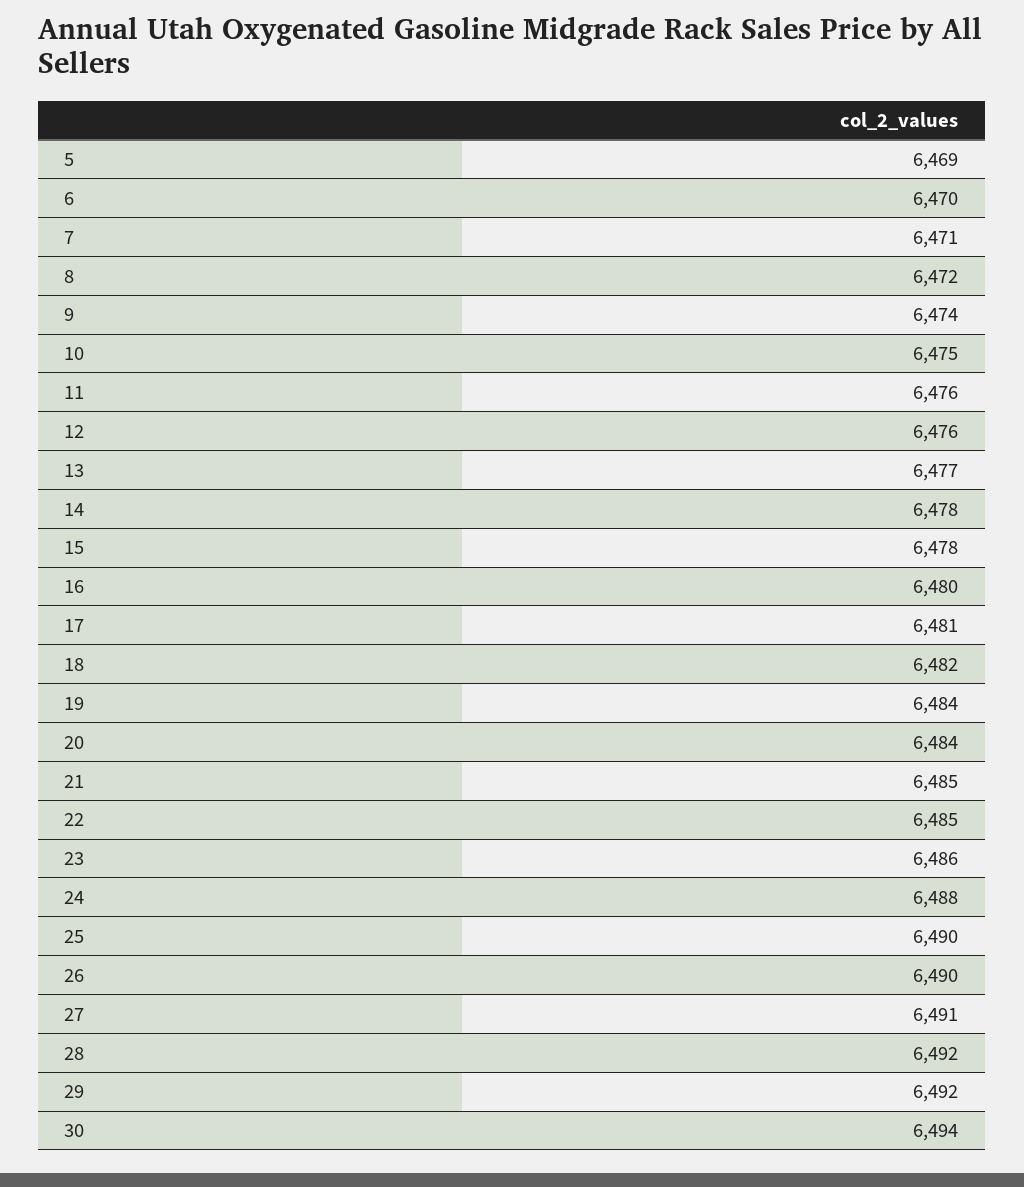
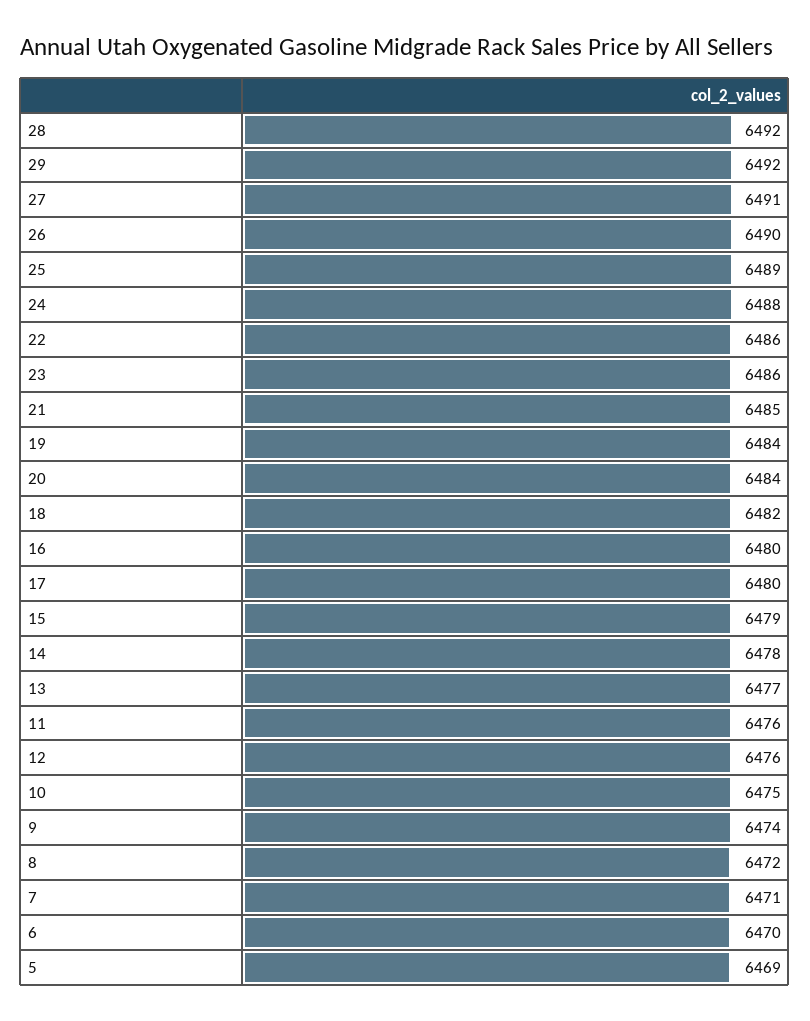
  {
    "5": 6469,
    "6": 6470,
    "7": 6471,
    "8": 6472,
    "9": 6474,
    "10": 6475,
    "11": 6476,
    "12": 6476,
    "13": 6477,
    "14": 6478,
-   "15": 6478,
+   "15": 6479,
    "16": 6480,
-   "17": 6481,
+   "17": 6480,
    "18": 6482,
    "19": 6484,
    "20": 6484,
    "21": 6485,
-   "22": 6485,
+   "22": 6486,
    "23": 6486,
    "24": 6488,
-   "25": 6490,
+   "25": 6489,
    "26": 6490,
    "27": 6491,
    "28": 6492,
-   "29": 6492,
+   "29": 6492
-   "30": 6494
  }

